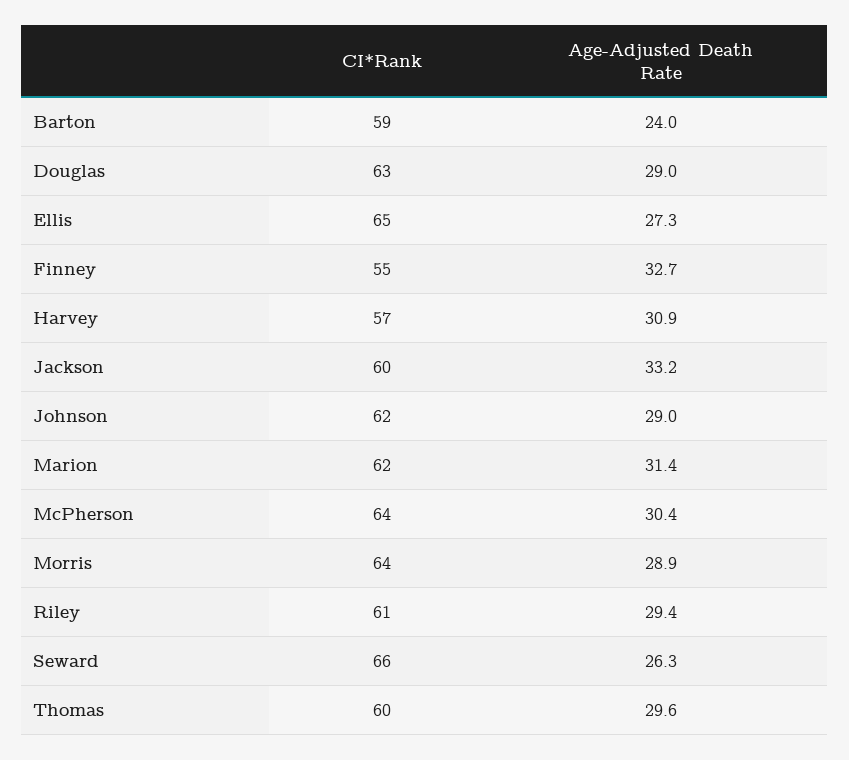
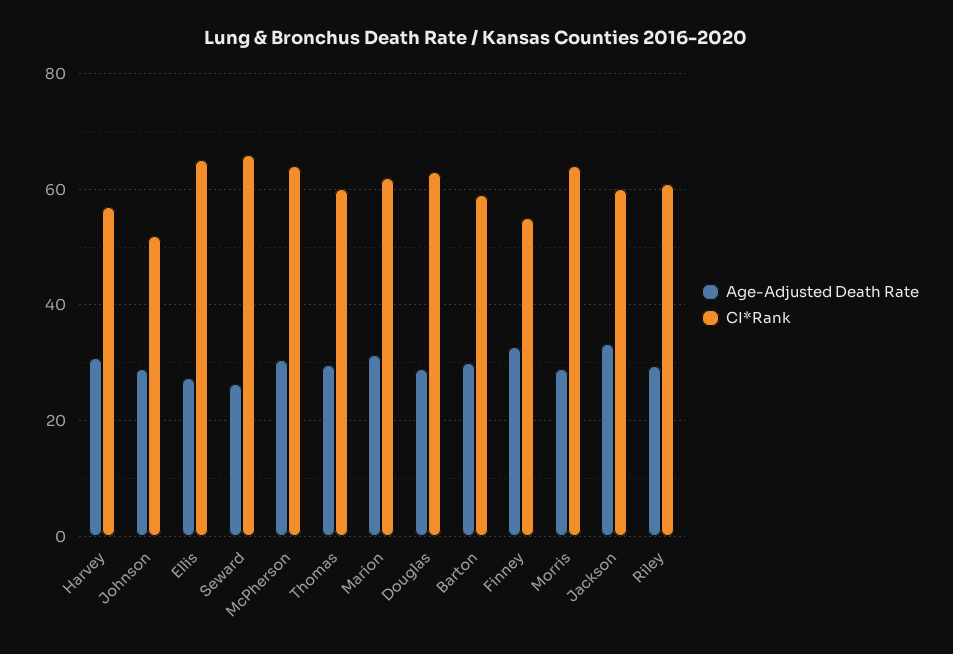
  {
    "CI*Rank": {
      "Barton": 59,
      "Douglas": 63,
      "Ellis": 65,
      "Finney": 55,
      "Harvey": 57,
      "Jackson": 60,
-     "Johnson": 62,
+     "Johnson": 52,
      "Marion": 62,
      "McPherson": 64,
      "Morris": 64,
      "Riley": 61,
      "Seward": 66,
      "Thomas": 60
    },
    "Age-Adjusted Death Rate": {
-     "Barton": 24,
+     "Barton": 30,
      "Douglas": 29,
      "Ellis": 27.3,
      "Finney": 32.7,
      "Harvey": 30.9,
      "Jackson": 33.2,
      "Johnson": 29,
      "Marion": 31.4,
      "McPherson": 30.4,
      "Morris": 28.9,
      "Riley": 29.4,
      "Seward": 26.3,
      "Thomas": 29.6
    }
  }

